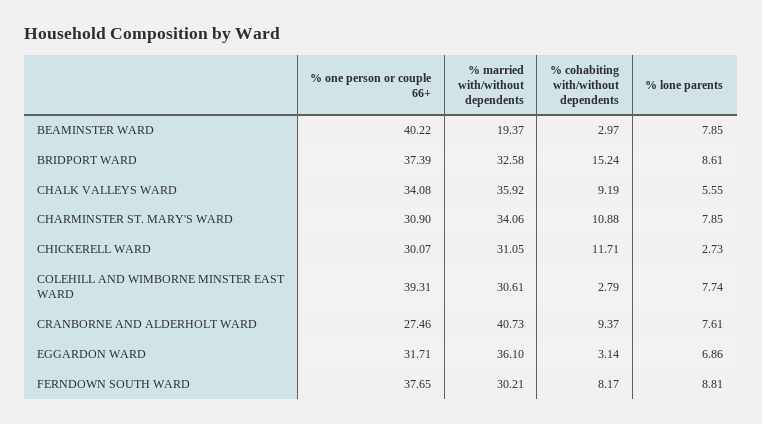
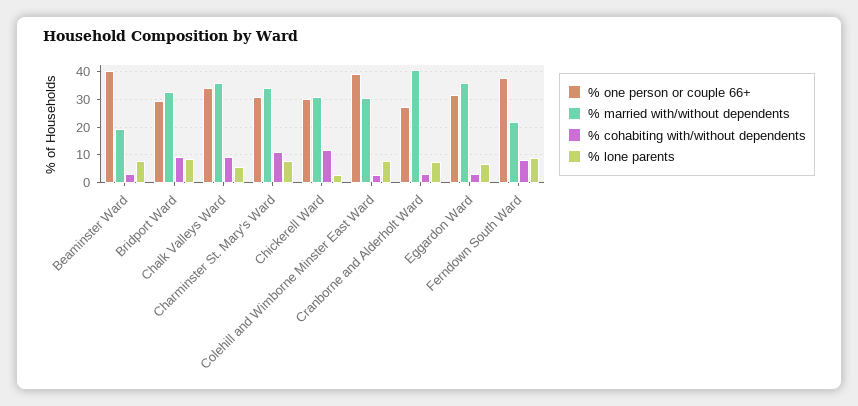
  {
    "% one person or couple 66+": {
      "BEAMINSTER WARD": 40.22,
-     "BRIDPORT WARD": 37.39,
+     "BRIDPORT WARD": 30,
      "CHALK VALLEYS WARD": 34.08,
      "CHARMINSTER ST. MARY'S WARD": 30.9,
      "CHICKERELL WARD": 30.07,
      "COLEHILL AND WIMBORNE MINSTER EAST WARD": 39.31,
      "CRANBORNE AND ALDERHOLT WARD": 27.46,
      "EGGARDON WARD": 31.71,
      "FERNDOWN SOUTH WARD": 37.65
    },
    "% married with/without dependents": {
      "BEAMINSTER WARD": 19.37,
      "BRIDPORT WARD": 32.58,
      "CHALK VALLEYS WARD": 35.92,
      "CHARMINSTER ST. MARY'S WARD": 34.06,
      "CHICKERELL WARD": 31.05,
      "COLEHILL AND WIMBORNE MINSTER EAST WARD": 30.61,
      "CRANBORNE AND ALDERHOLT WARD": 40.73,
      "EGGARDON WARD": 36.1,
-     "FERNDOWN SOUTH WARD": 30.21
+     "FERNDOWN SOUTH WARD": 22.5
    },
    "% cohabiting with/without dependents": {
      "BEAMINSTER WARD": 2.97,
-     "BRIDPORT WARD": 15.24,
+     "BRIDPORT WARD": 10,
      "CHALK VALLEYS WARD": 9.19,
      "CHARMINSTER ST. MARY'S WARD": 10.88,
      "CHICKERELL WARD": 11.71,
      "COLEHILL AND WIMBORNE MINSTER EAST WARD": 2.79,
-     "CRANBORNE AND ALDERHOLT WARD": 9.37,
+     "CRANBORNE AND ALDERHOLT WARD": 2.5,
      "EGGARDON WARD": 3.14,
      "FERNDOWN SOUTH WARD": 8.17
    },
    "% lone parents": {
      "BEAMINSTER WARD": 7.85,
      "BRIDPORT WARD": 8.61,
      "CHALK VALLEYS WARD": 5.55,
      "CHARMINSTER ST. MARY'S WARD": 7.85,
      "CHICKERELL WARD": 2.73,
      "COLEHILL AND WIMBORNE MINSTER EAST WARD": 7.74,
      "CRANBORNE AND ALDERHOLT WARD": 7.61,
      "EGGARDON WARD": 6.86,
      "FERNDOWN SOUTH WARD": 8.81
    }
  }

